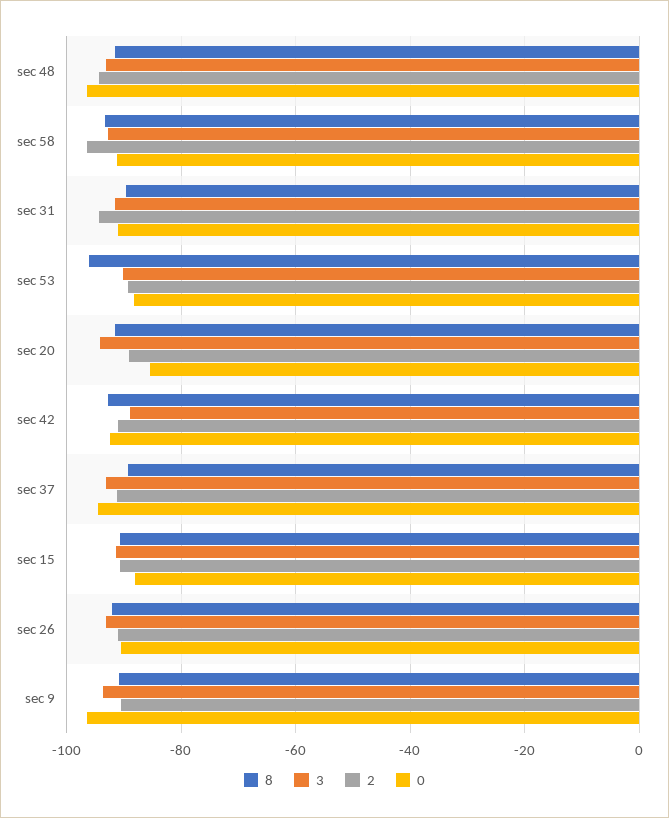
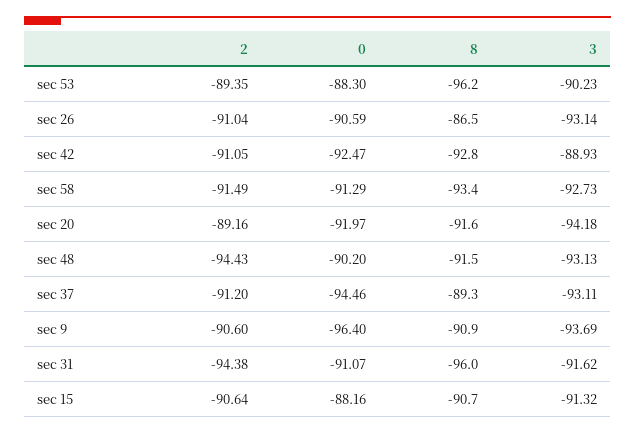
  {
    "8": {
      "sec 48": -91.5,
      "sec 58": -93.4,
-     "sec 31": -90,
+     "sec 31": -96,
      "sec 53": -96.2,
      "sec 20": -91.6,
      "sec 42": -92.8,
      "sec 37": -89.3,
      "sec 15": -90.7,
-     "sec 26": -92,
+     "sec 26": -86.5,
      "sec 9": -90.9
    },
    "3": {
      "sec 48": -93.13,
      "sec 58": -92.73,
      "sec 31": -91.62,
      "sec 53": -90.23,
      "sec 20": -94.18,
      "sec 42": -88.93,
      "sec 37": -93.11,
      "sec 15": -91.32,
      "sec 26": -93.14,
      "sec 9": -93.69
    },
    "2": {
      "sec 48": -94.43,
-     "sec 58": -96,
+     "sec 58": -91.49,
      "sec 31": -94.38,
      "sec 53": -89.35,
      "sec 20": -89.16,
      "sec 42": -91.05,
      "sec 37": -91.2,
      "sec 15": -90.64,
      "sec 26": -91.04,
      "sec 9": -90.6
    },
    "0": {
-     "sec 48": -96,
+     "sec 48": -90.2,
      "sec 58": -91.29,
      "sec 31": -91.07,
      "sec 53": -88.3,
-     "sec 20": -86,
+     "sec 20": -91.97,
      "sec 42": -92.47,
      "sec 37": -94.46,
      "sec 15": -88.16,
      "sec 26": -90.59,
      "sec 9": -96.4
    }
  }

